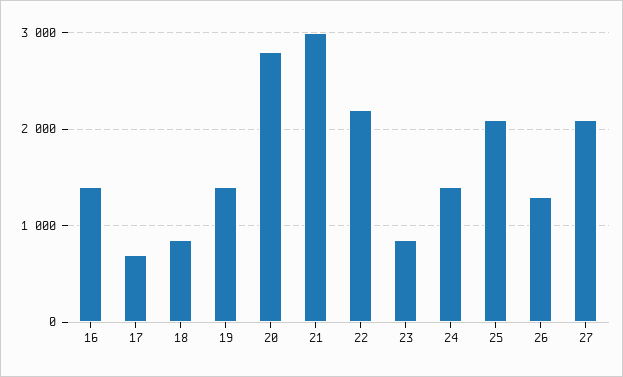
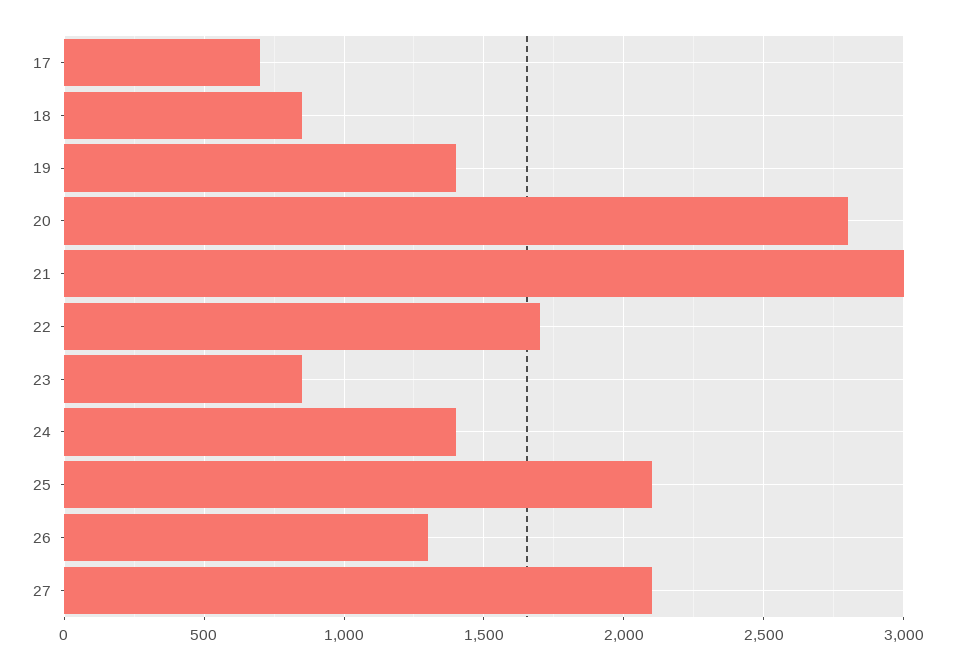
  {
-   "16": 1400,
    "17": 700,
    "18": 850,
    "19": 1400,
    "20": 2800,
    "21": 3000,
-   "22": 2200,
+   "22": 1700,
    "23": 850,
    "24": 1400,
    "25": 2100,
    "26": 1300,
    "27": 2100
  }

